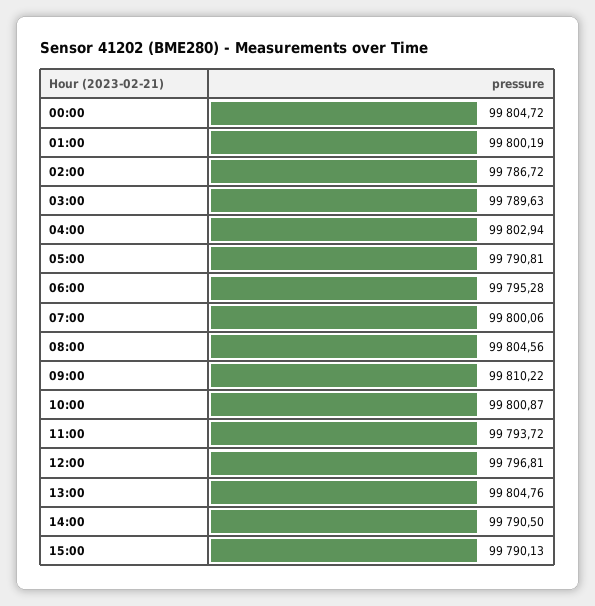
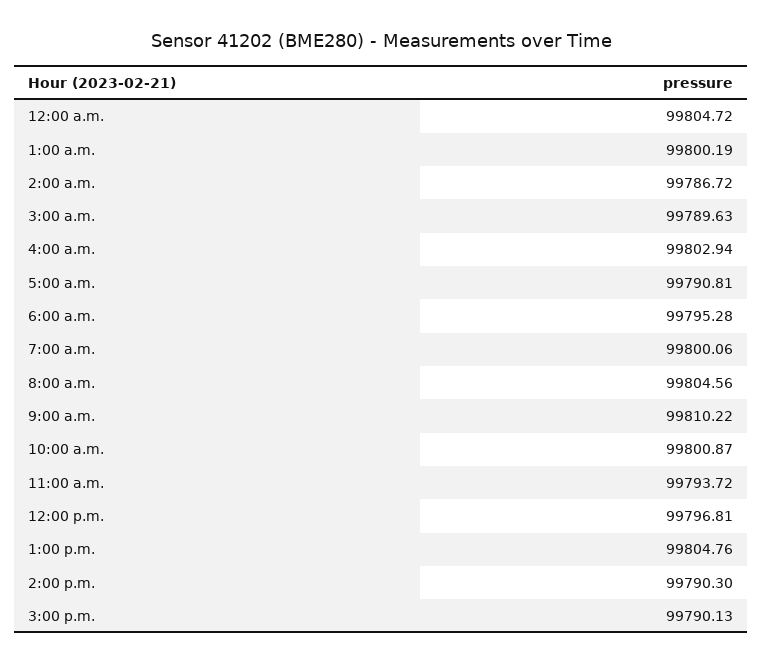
  {
    "00:00": 99804.72,
    "01:00": 99800.19,
    "02:00": 99786.72,
    "03:00": 99789.63,
    "04:00": 99802.94,
    "05:00": 99790.81,
    "06:00": 99795.28,
    "07:00": 99800.06,
    "08:00": 99804.56,
    "09:00": 99810.22,
    "10:00": 99800.87,
    "11:00": 99793.72,
    "12:00": 99796.81,
    "13:00": 99804.76,
-   "14:00": 99790.5,
+   "14:00": 99790.3,
    "15:00": 99790.13
  }

